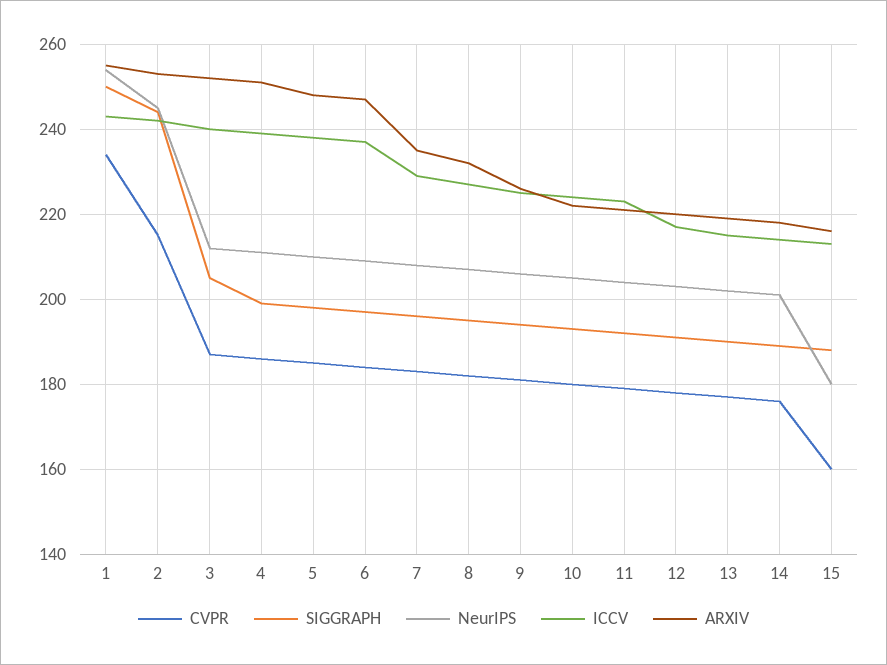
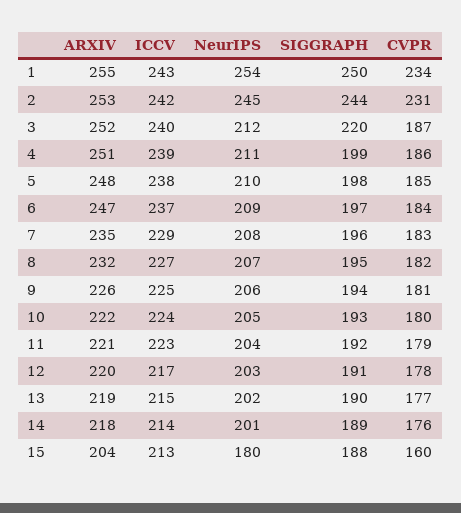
  {
    "CVPR": {
      "1": 234,
-     "2": 215,
+     "2": 231,
      "3": 187,
      "4": 186,
      "5": 185,
      "6": 184,
      "7": 183,
      "8": 182,
      "9": 181,
      "10": 180,
      "11": 179,
      "12": 178,
      "13": 177,
      "14": 176,
      "15": 160
    },
    "SIGGRAPH": {
      "1": 250,
      "2": 244,
-     "3": 205,
+     "3": 220,
      "4": 199,
      "5": 198,
      "6": 197,
      "7": 196,
      "8": 195,
      "9": 194,
      "10": 193,
      "11": 192,
      "12": 191,
      "13": 190,
      "14": 189,
      "15": 188
    },
    "NeurIPS": {
      "1": 254,
      "2": 245,
      "3": 212,
      "4": 211,
      "5": 210,
      "6": 209,
      "7": 208,
      "8": 207,
      "9": 206,
      "10": 205,
      "11": 204,
      "12": 203,
      "13": 202,
      "14": 201,
      "15": 180
    },
    "ICCV": {
      "1": 243,
      "2": 242,
      "3": 240,
      "4": 239,
      "5": 238,
      "6": 237,
      "7": 229,
      "8": 227,
      "9": 225,
      "10": 224,
      "11": 223,
      "12": 217,
      "13": 215,
      "14": 214,
      "15": 213
    },
    "ARXIV": {
      "1": 255,
      "2": 253,
      "3": 252,
      "4": 251,
      "5": 248,
      "6": 247,
      "7": 235,
      "8": 232,
      "9": 226,
      "10": 222,
      "11": 221,
      "12": 220,
      "13": 219,
      "14": 218,
-     "15": 215
+     "15": 204
    }
  }

